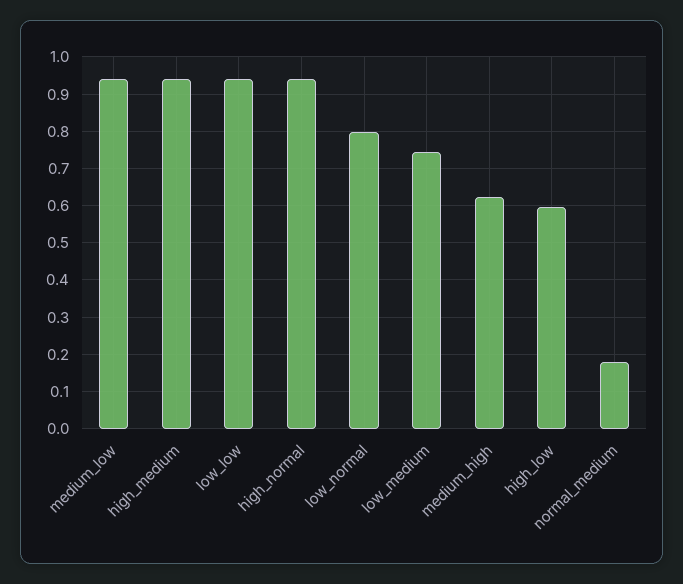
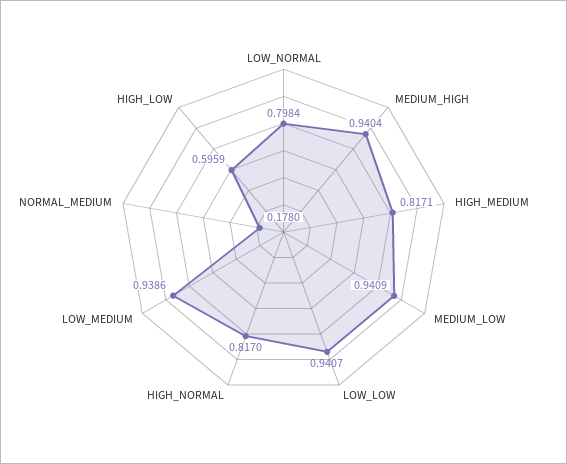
  {
    "medium_low": 0.9409,
-   "high_medium": 0.94,
+   "high_medium": 0.8171,
    "low_low": 0.9407,
-   "high_normal": 0.94,
+   "high_normal": 0.817,
    "low_normal": 0.7984,
-   "low_medium": 0.74,
+   "low_medium": 0.9386,
-   "medium_high": 0.62,
+   "medium_high": 0.9404,
    "high_low": 0.5959,
    "normal_medium": 0.178
  }

